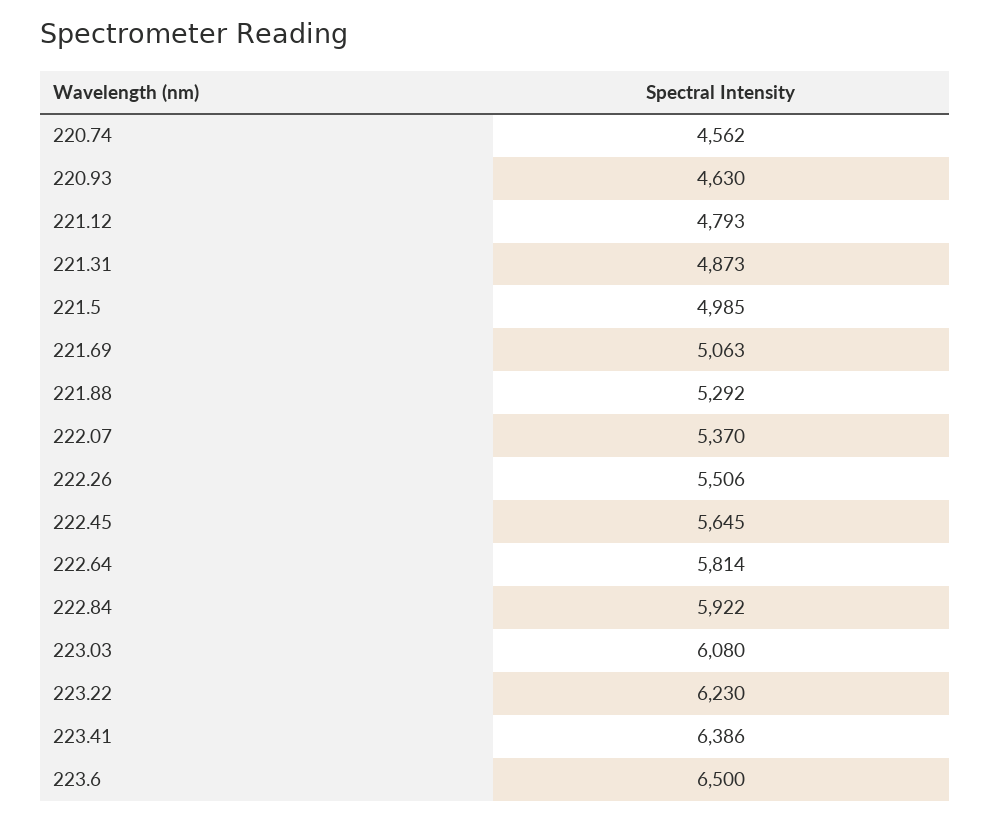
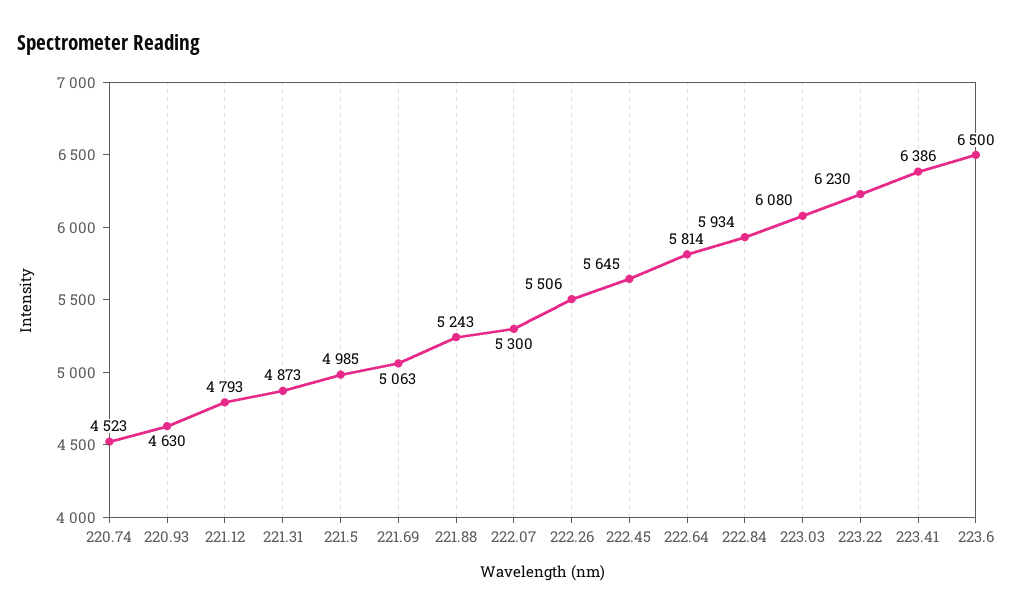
  {
-   "220.74": 4562,
+   "220.74": 4523,
    "220.93": 4630,
    "221.12": 4793,
    "221.31": 4873,
    "221.5": 4985,
    "221.69": 5063,
-   "221.88": 5292,
+   "221.88": 5243,
-   "222.07": 5370,
+   "222.07": 5300,
    "222.26": 5506,
    "222.45": 5645,
    "222.64": 5814,
-   "222.84": 5922,
+   "222.84": 5934,
    "223.03": 6080,
    "223.22": 6230,
    "223.41": 6386,
    "223.6": 6500
  }

